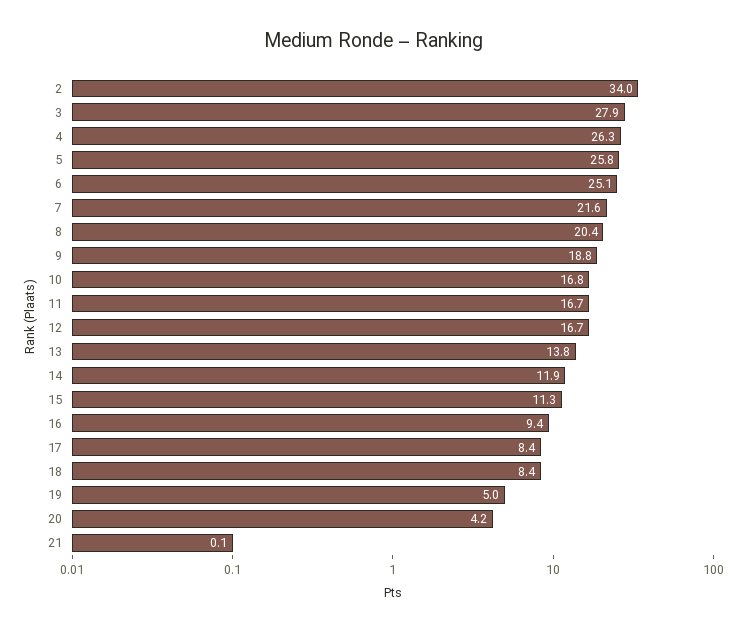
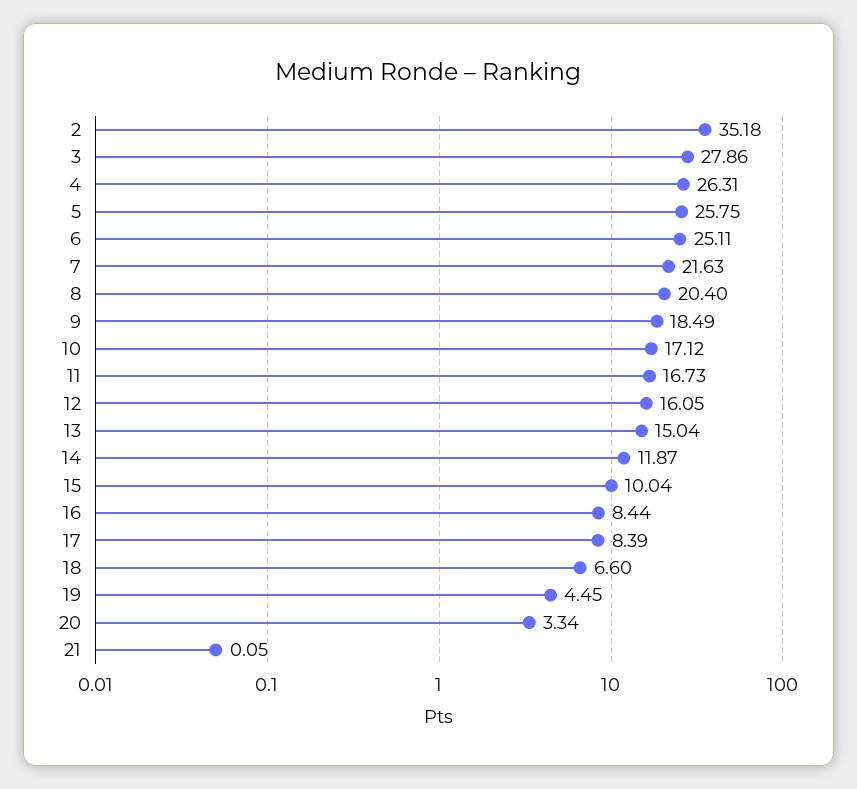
  {
-   "2": 34,
+   "2": 35.18,
    "3": 27.86,
    "4": 26.31,
    "5": 25.75,
    "6": 25.11,
    "7": 21.63,
    "8": 20.4,
-   "9": 18.8,
+   "9": 18.49,
-   "10": 16.8,
+   "10": 17.12,
    "11": 16.73,
-   "12": 16.7,
+   "12": 16.05,
-   "13": 13.8,
+   "13": 15.04,
    "14": 11.87,
-   "15": 11.3,
+   "15": 10.04,
-   "16": 9.4,
+   "16": 8.44,
    "17": 8.39,
-   "18": 8.4,
+   "18": 6.6,
-   "19": 5,
+   "19": 4.45,
-   "20": 4.2,
+   "20": 3.34,
    "21": 0.05
  }

